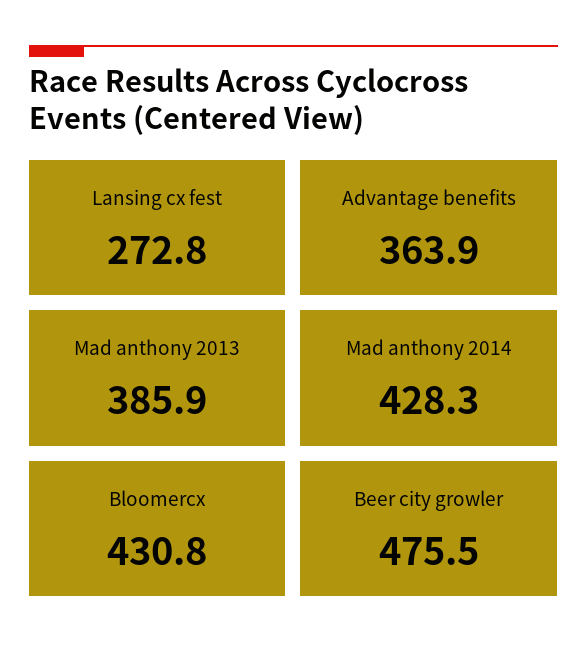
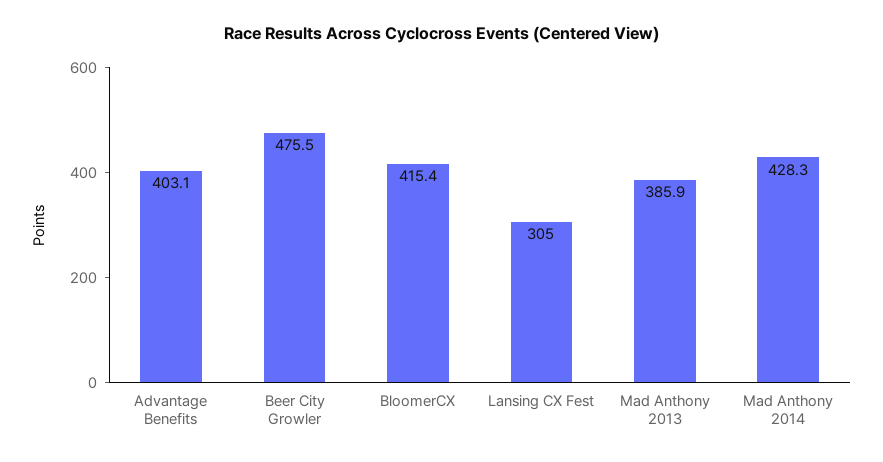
  {
-   "Lansing cx fest": 272.8,
+   "Lansing cx fest": 305,
-   "Advantage benefits": 363.9,
+   "Advantage benefits": 403.1,
    "Mad anthony 2013": 385.9,
    "Mad anthony 2014": 428.3,
-   "Bloomercx": 430.8,
+   "Bloomercx": 415.4,
    "Beer city growler": 475.5
  }

